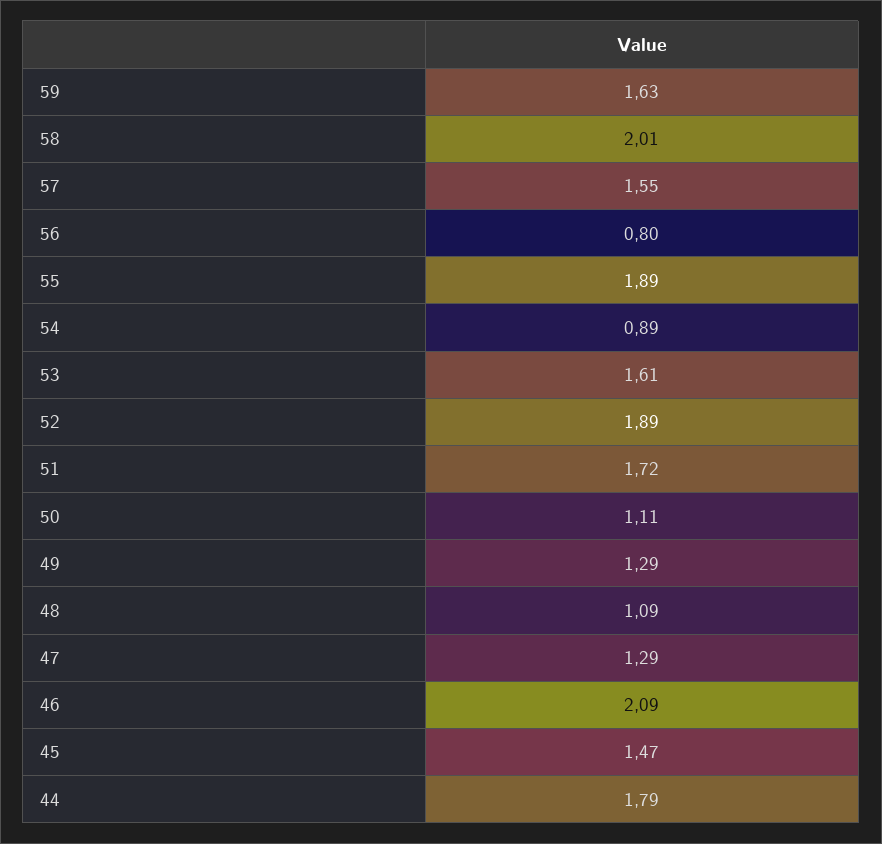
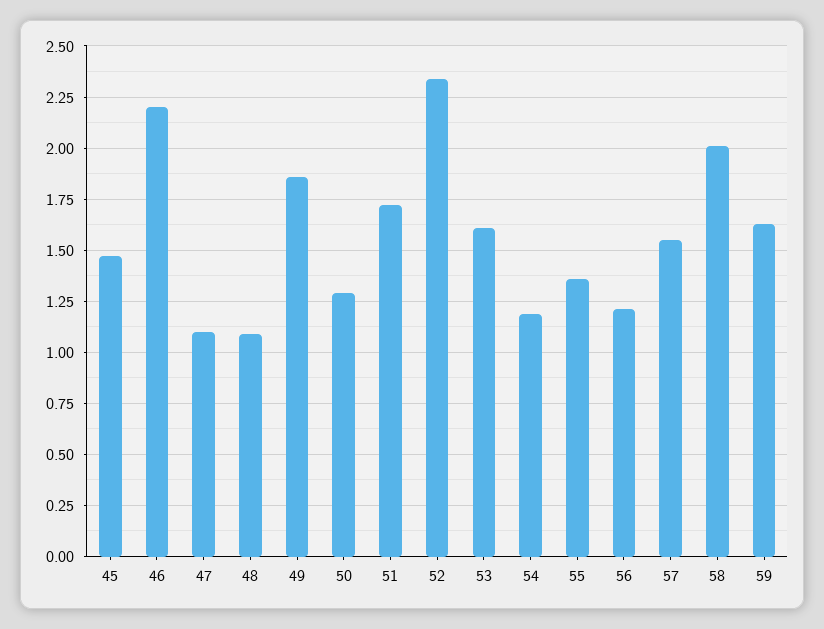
  {
    "59": 1.63,
    "58": 2.01,
    "57": 1.55,
-   "56": 0.8,
+   "56": 1.2,
-   "55": 1.89,
+   "55": 1.35,
-   "54": 0.89,
+   "54": 1.2,
    "53": 1.61,
-   "52": 1.89,
+   "52": 2.35,
    "51": 1.72,
-   "50": 1.11,
+   "50": 1.3,
-   "49": 1.29,
+   "49": 1.85,
    "48": 1.09,
-   "47": 1.29,
+   "47": 1.1,
-   "46": 2.09,
+   "46": 2.2,
-   "45": 1.47,
+   "45": 1.47
-   "44": 1.79
  }

